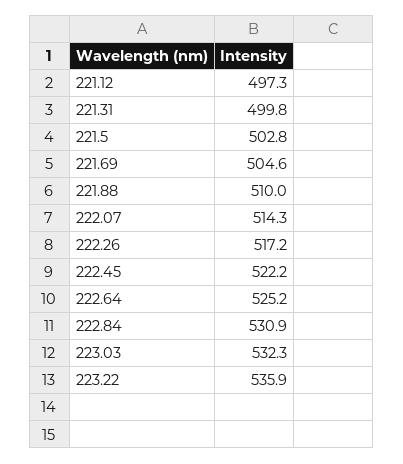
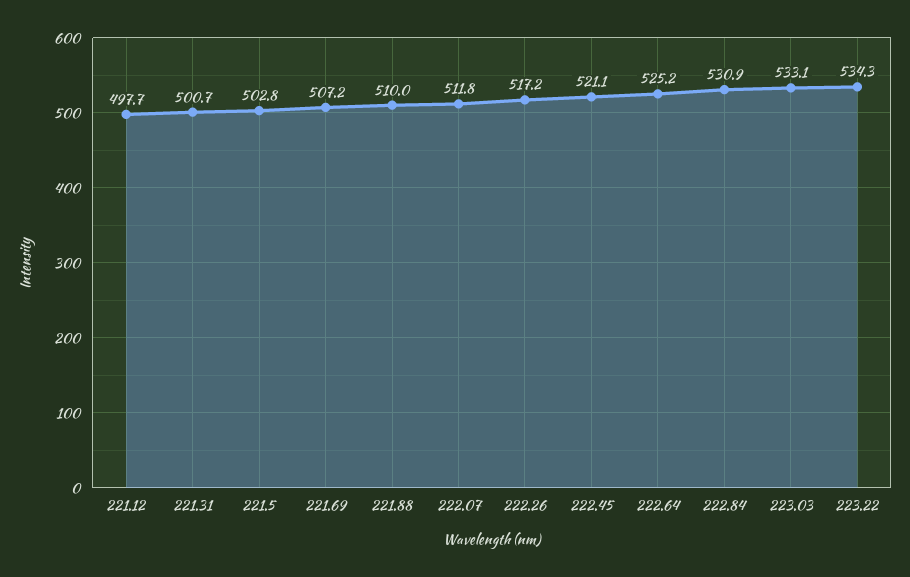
  {
-   "221.12": 497.3,
+   "221.12": 497.7,
-   "221.31": 499.8,
+   "221.31": 500.7,
    "221.5": 502.8,
-   "221.69": 504.6,
+   "221.69": 507.2,
    "221.88": 510,
-   "222.07": 514.3,
+   "222.07": 511.8,
    "222.26": 517.2,
-   "222.45": 522.2,
+   "222.45": 521.1,
    "222.64": 525.2,
    "222.84": 530.9,
-   "223.03": 532.3,
+   "223.03": 533.1,
-   "223.22": 535.9
+   "223.22": 534.3
  }

